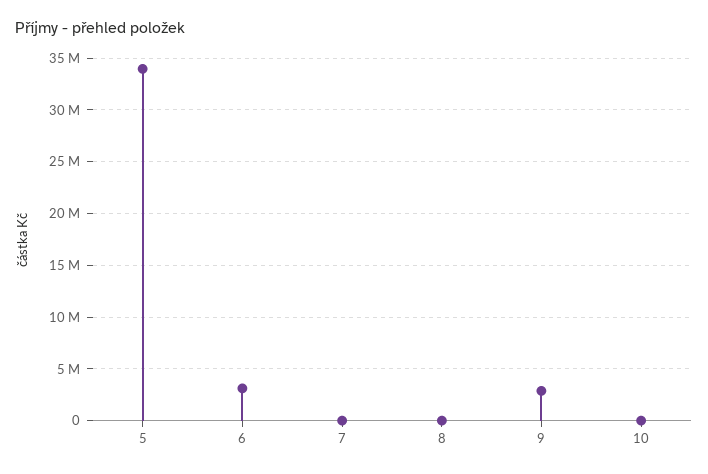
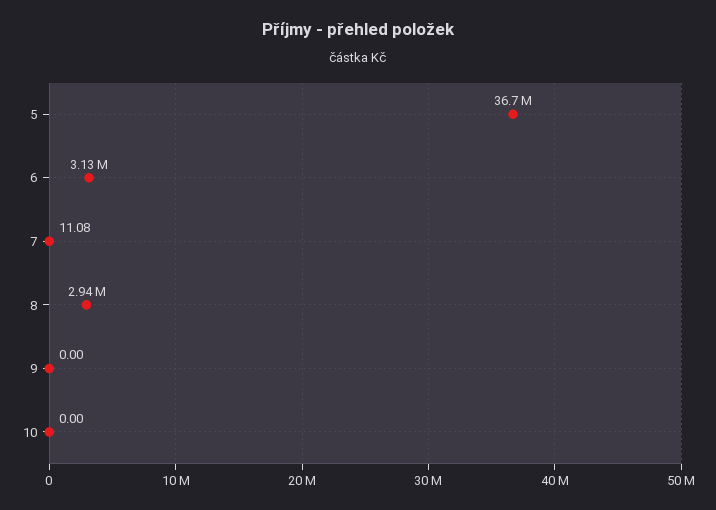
  {
-   "5": 34000000,
+   "5": 36700000,
    "6": 3130000,
    "7": 11.08,
-   "8": 0,
+   "8": 2940000,
-   "9": 3000000,
+   "9": 0,
    "10": 0
  }

